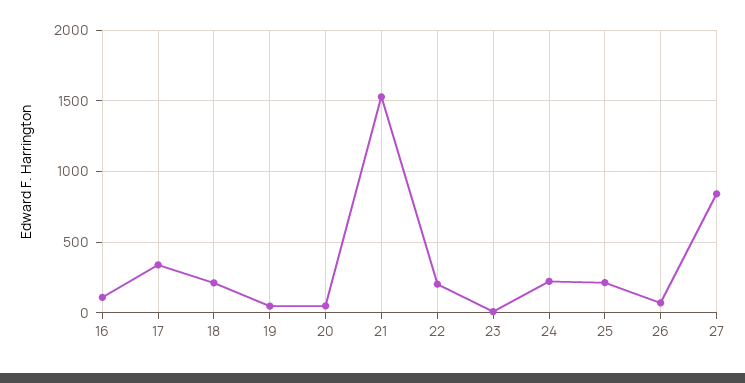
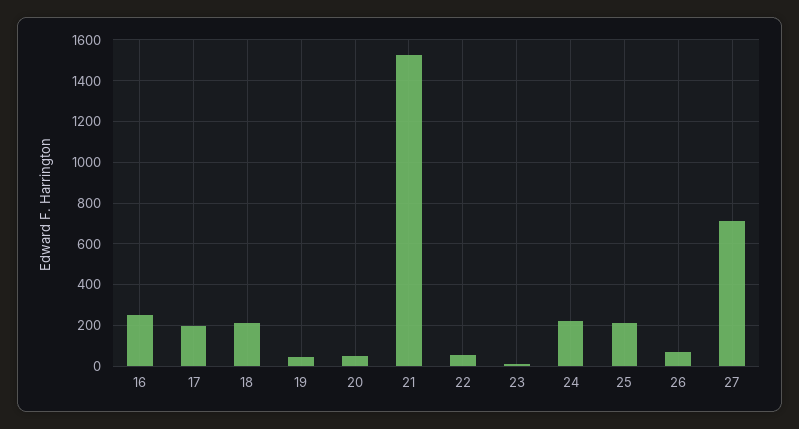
  {
-   "16": 100,
+   "16": 250,
-   "17": 350,
+   "17": 200,
    "18": 200,
    "19": 50,
    "20": 50,
    "21": 1550,
-   "22": 200,
+   "22": 50,
    "23": 0,
    "24": 200,
    "25": 200,
    "26": 50,
-   "27": 850
+   "27": 700
  }

